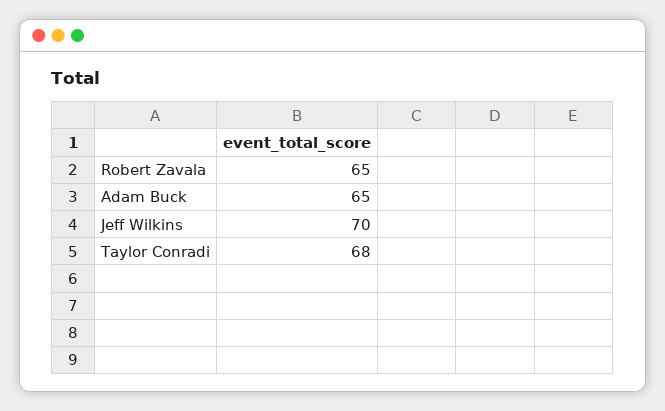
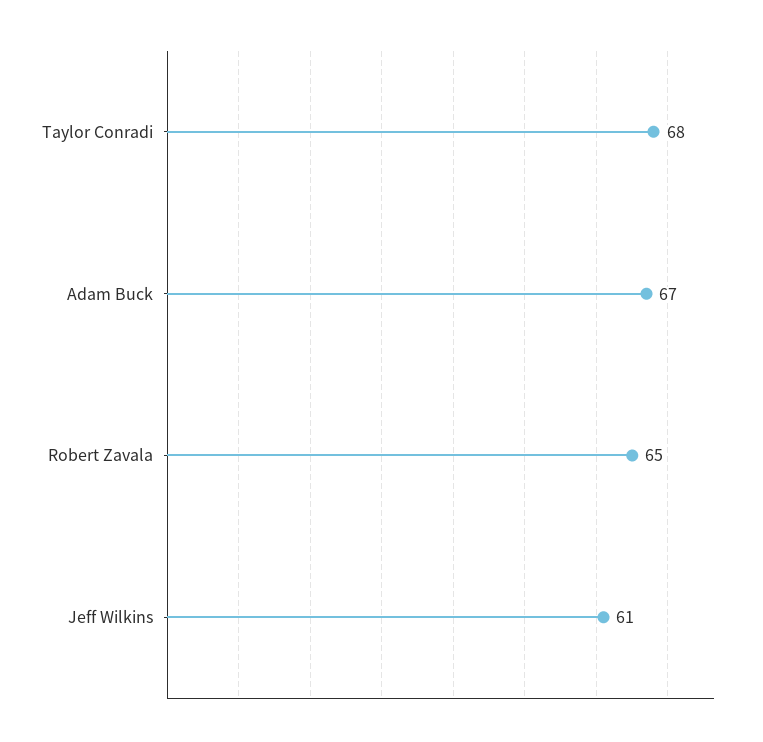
  {
    "Robert Zavala": 65,
-   "Adam Buck": 65,
+   "Adam Buck": 67,
-   "Jeff Wilkins": 70,
+   "Jeff Wilkins": 61,
    "Taylor Conradi": 68
  }

